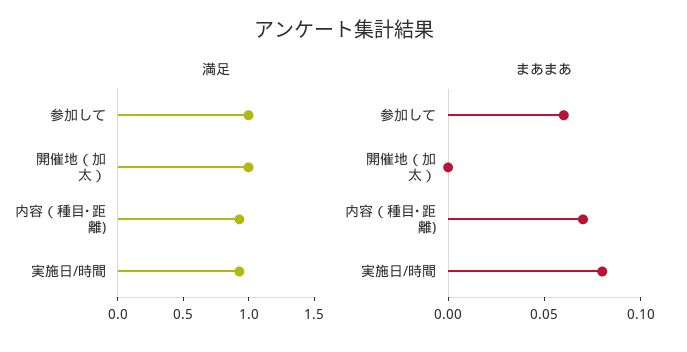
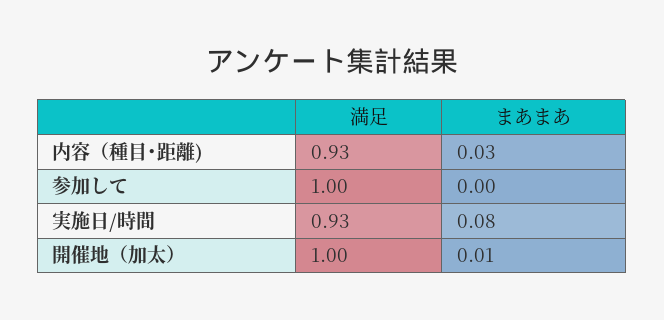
  {
    "満足": {
      "参加して": 1,
      "開催地（加太）": 1,
      "内容（種目･距離)": 0.93,
      "実施日/時間": 0.93
    },
    "まあまあ": {
-     "参加して": 0.06,
+     "参加して": 0,
-     "開催地（加太）": 0,
+     "開催地（加太）": 0.01,
-     "内容（種目･距離)": 0.07,
+     "内容（種目･距離)": 0.03,
      "実施日/時間": 0.08
    }
  }

